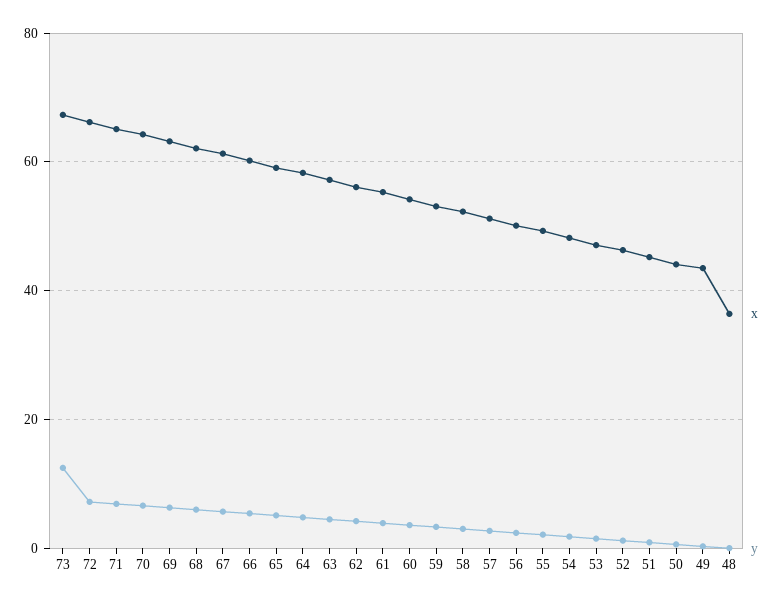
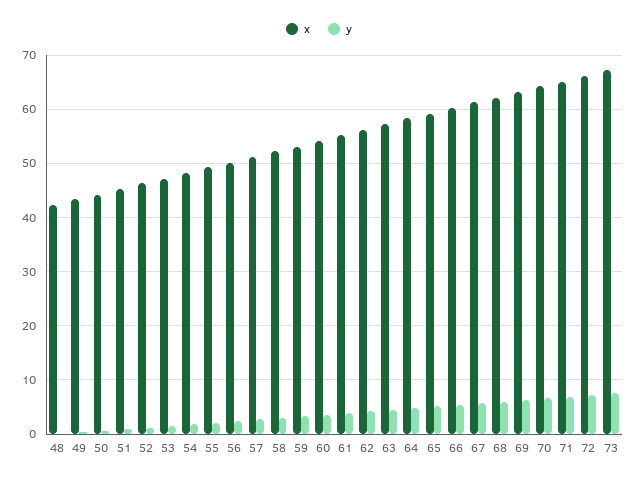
  {
    "x": {
      "73": 68,
      "72": 66,
      "71": 66,
      "70": 64,
      "69": 64,
      "68": 62,
      "67": 62,
      "66": 60,
      "65": 60,
      "64": 58,
      "63": 58,
      "62": 56,
      "61": 56,
      "60": 54,
      "59": 54,
      "58": 52,
      "57": 52,
      "56": 50,
      "55": 50,
      "54": 48,
      "53": 48,
      "52": 46,
      "51": 46,
      "50": 44,
      "49": 44,
-     "48": 36
+     "48": 42
    },
    "y": {
-     "73": 12,
+     "73": 8,
      "72": 8,
      "71": 6,
      "70": 6,
      "69": 6,
      "68": 6,
      "67": 6,
      "66": 6,
      "65": 6,
      "64": 4,
      "63": 4,
      "62": 4,
      "61": 4,
      "60": 4,
      "59": 4,
      "58": 4,
      "57": 2,
      "56": 2,
      "55": 2,
      "54": 2,
      "53": 2,
      "52": 2,
      "51": 0,
      "50": 0,
      "49": 0,
      "48": 0
    }
  }

